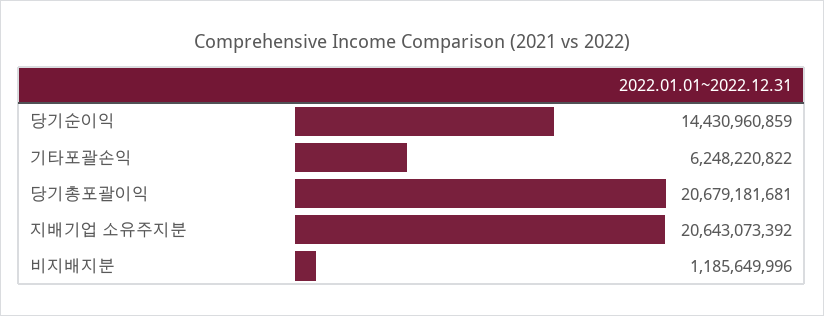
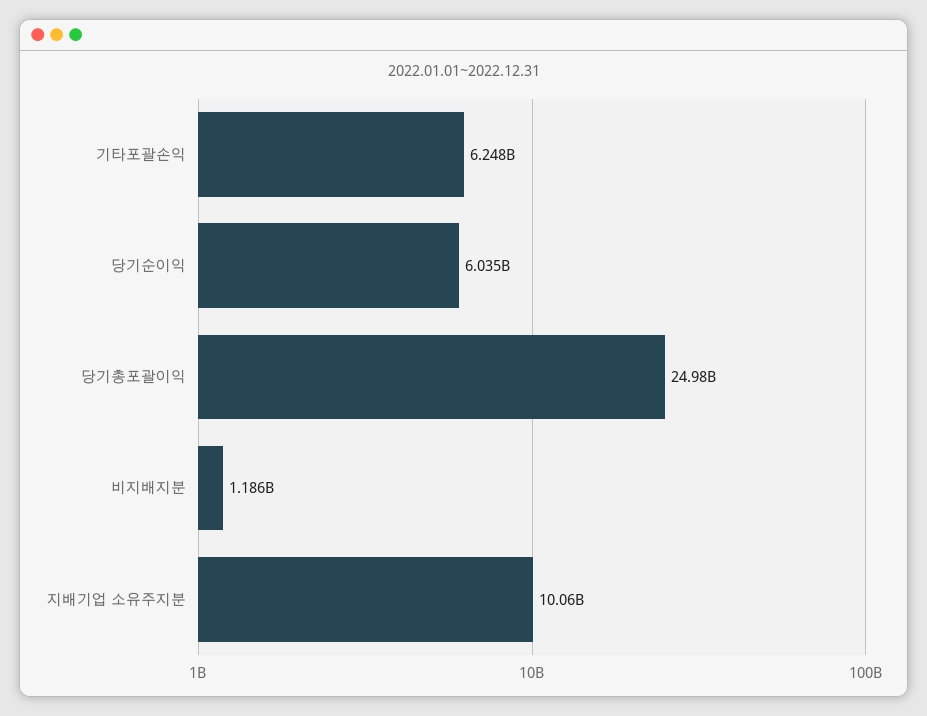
  {
-   "당기순이익": 14430960859,
+   "당기순이익": 6035000000,
    "기타포괄손익": 6248220822,
-   "당기총포괄이익": 20679181681,
+   "당기총포괄이익": 24980000000,
-   "지배기업 소유주지분": 20643073392,
+   "지배기업 소유주지분": 10060000000,
    "비지배지분": 1185649996
  }

